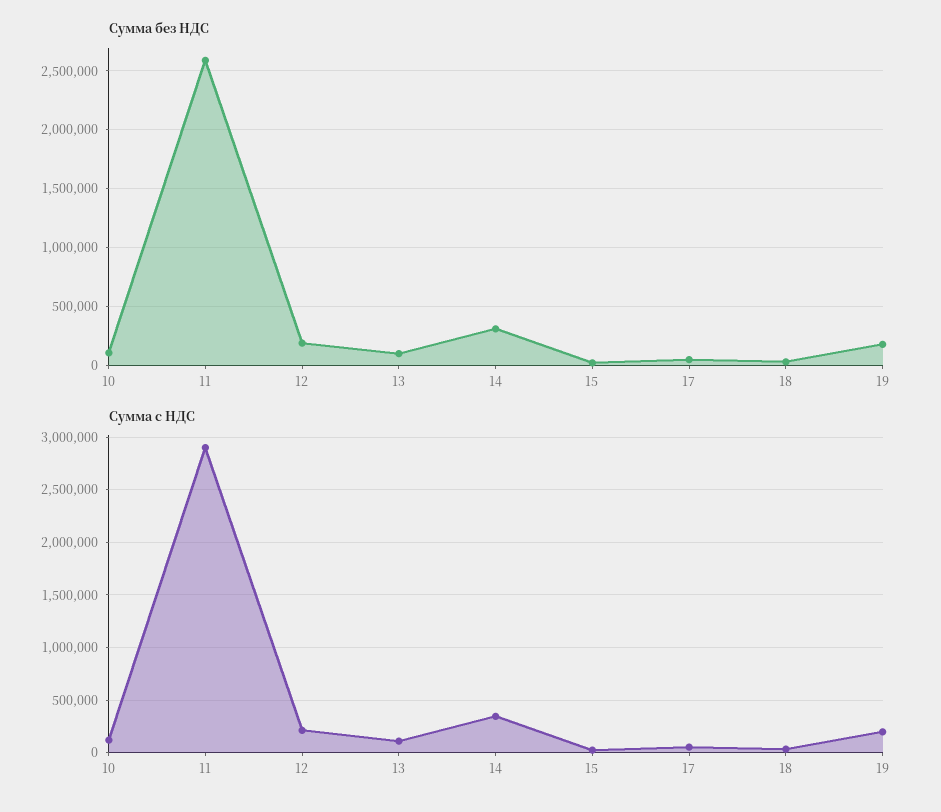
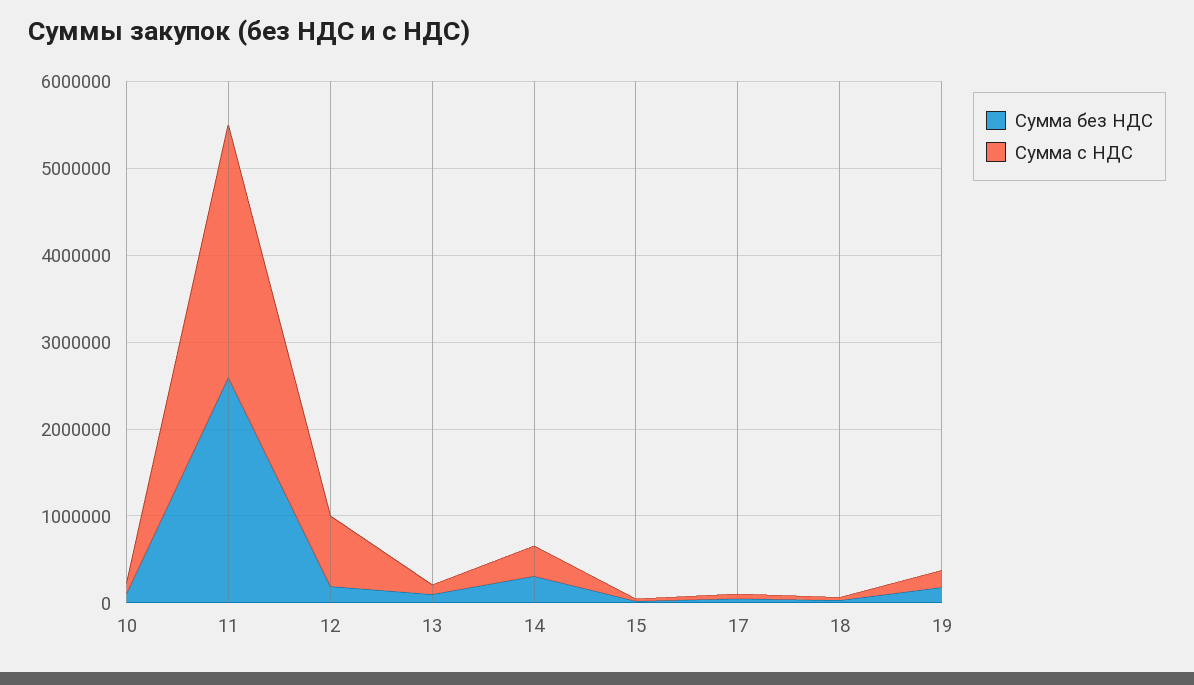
  {
    "Сумма без НДС": {
      "10": 100000,
      "11": 2600000,
      "12": 200000,
      "13": 100000,
      "14": 300000,
      "15": 0,
      "17": 0,
      "18": 0,
      "19": 200000
    },
    "Сумма с НДС": {
      "10": 100000,
      "11": 2900000,
-     "12": 200000,
+     "12": 800000,
      "13": 100000,
      "14": 300000,
      "15": 0,
      "17": 100000,
      "18": 0,
      "19": 200000
    }
  }

